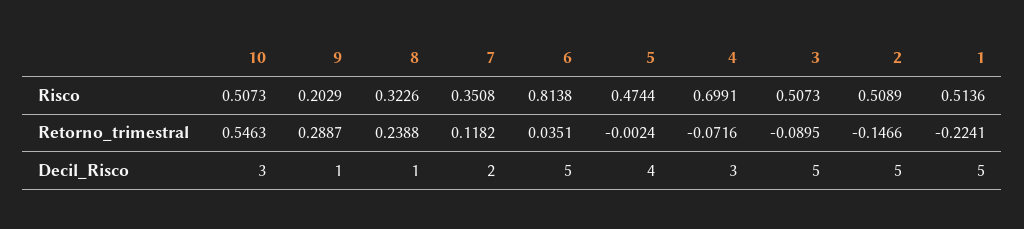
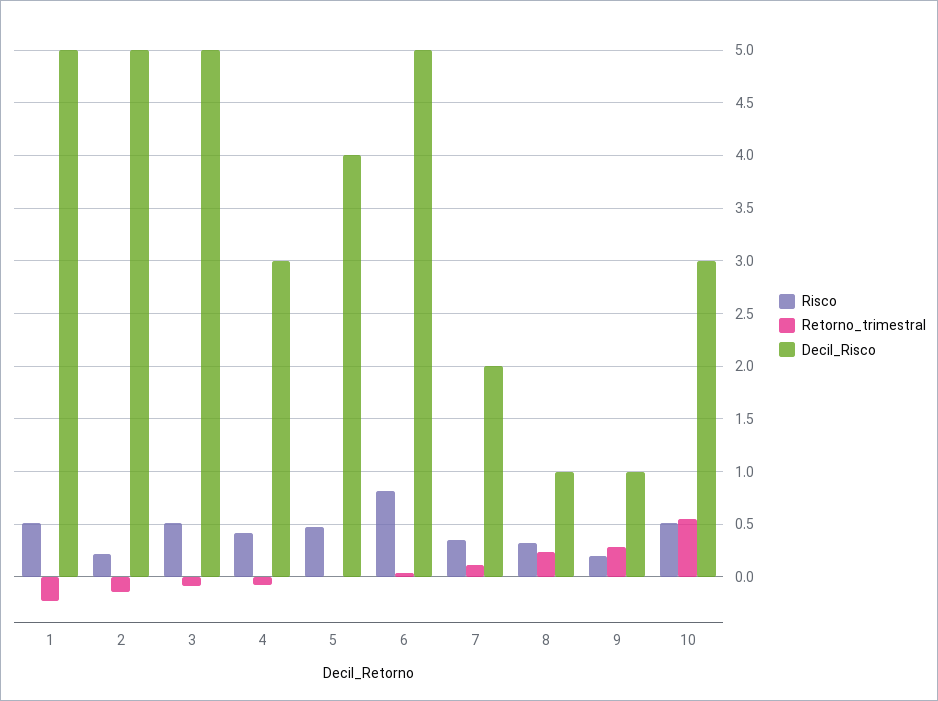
  {
    "Risco": {
      "10": 0.5073,
      "9": 0.2029,
      "8": 0.3226,
      "7": 0.3508,
      "6": 0.8138,
      "5": 0.4744,
-     "4": 0.6991,
+     "4": 0.4,
      "3": 0.5073,
-     "2": 0.5089,
+     "2": 0.2,
      "1": 0.5136
    },
    "Retorno_trimestral": {
      "10": 0.5463,
      "9": 0.2887,
      "8": 0.2388,
      "7": 0.1182,
      "6": 0.0351,
      "5": -0.0024,
      "4": -0.0716,
      "3": -0.0895,
      "2": -0.1466,
      "1": -0.2241
    },
    "Decil_Risco": {
      "10": 3,
      "9": 1,
      "8": 1,
      "7": 2,
      "6": 5,
      "5": 4,
      "4": 3,
      "3": 5,
      "2": 5,
      "1": 5
    }
  }

